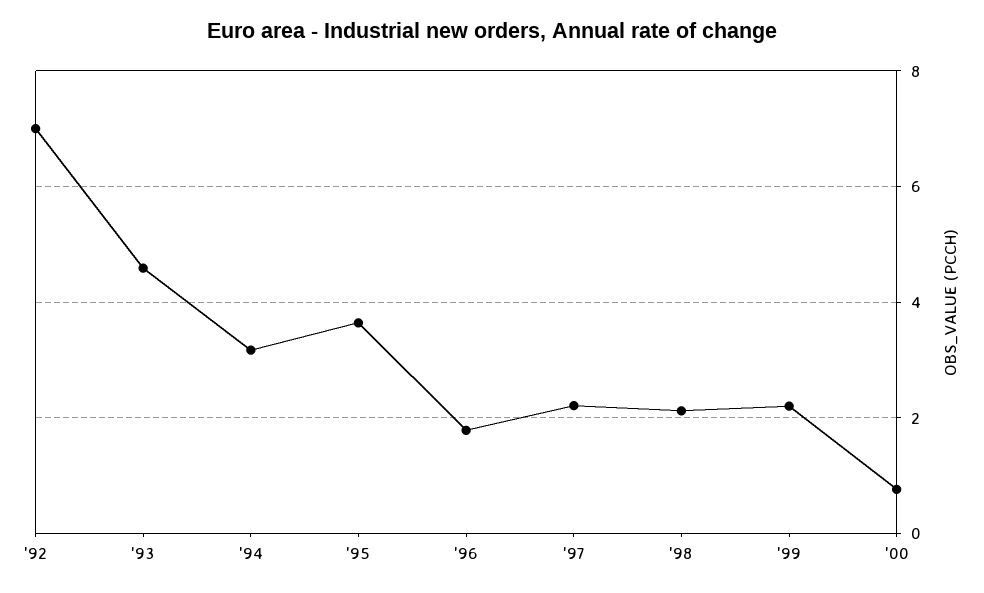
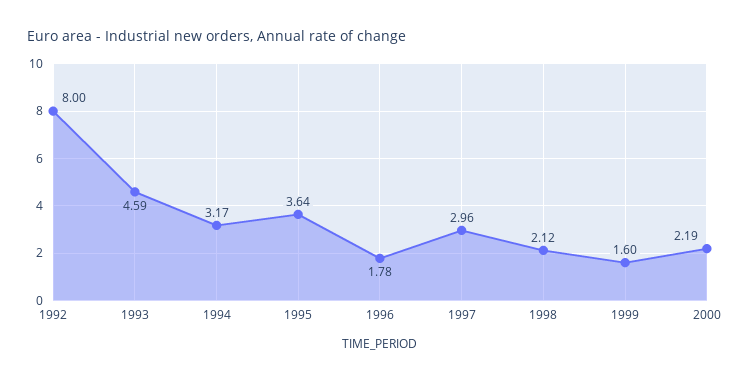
  {
-   "'92": 7,
+   "'92": 8,
    "'93": 4.59,
    "'94": 3.17,
    "'95": 3.64,
    "'96": 1.78,
-   "'97": 2.2,
+   "'97": 2.96,
    "'98": 2.12,
-   "'99": 2.2,
+   "'99": 1.6,
-   "'00": 0.8
+   "'00": 2.19
  }

